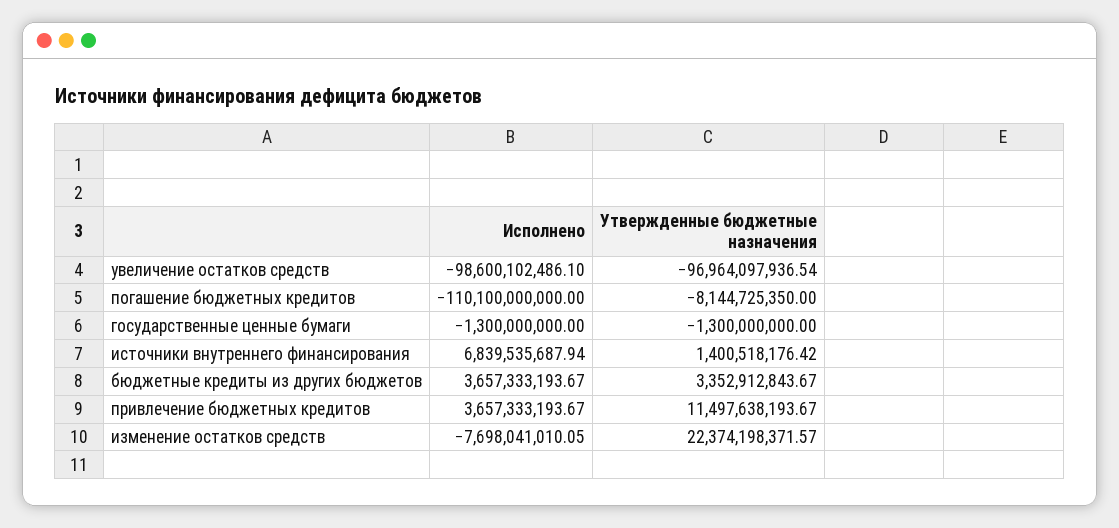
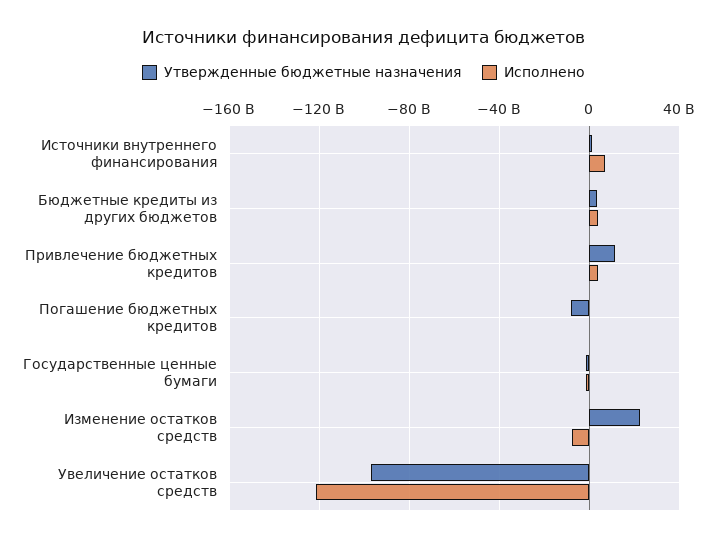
  {
    "Исполнено": {
-     "увеличение остатков средств": -98600102486.1,
+     "увеличение остатков средств": -120000000000,
-     "погашение бюджетных кредитов": -110100000000,
+     "погашение бюджетных кредитов": 0,
      "государственные ценные бумаги": -1300000000,
      "источники внутреннего финансирования": 6839535687.94,
      "бюджетные кредиты из других бюджетов": 3657333193.67,
      "привлечение бюджетных кредитов": 3657333193.67,
      "изменение остатков средств": -7698041010.05
    },
    "Утвержденные бюджетные назначения": {
      "увеличение остатков средств": -96964097936.54,
      "погашение бюджетных кредитов": -8144725350,
      "государственные ценные бумаги": -1300000000,
      "источники внутреннего финансирования": 1400518176.42,
      "бюджетные кредиты из других бюджетов": 3352912843.67,
      "привлечение бюджетных кредитов": 11497638193.67,
      "изменение остатков средств": 22374198371.57
    }
  }

